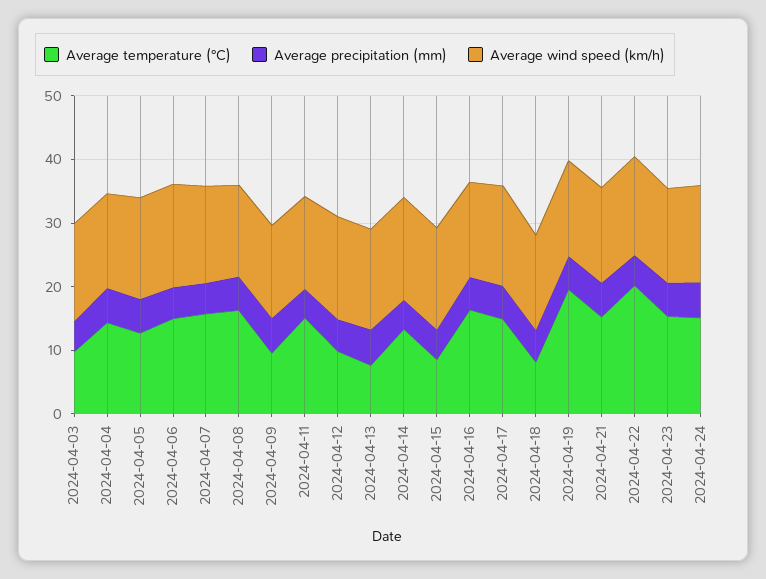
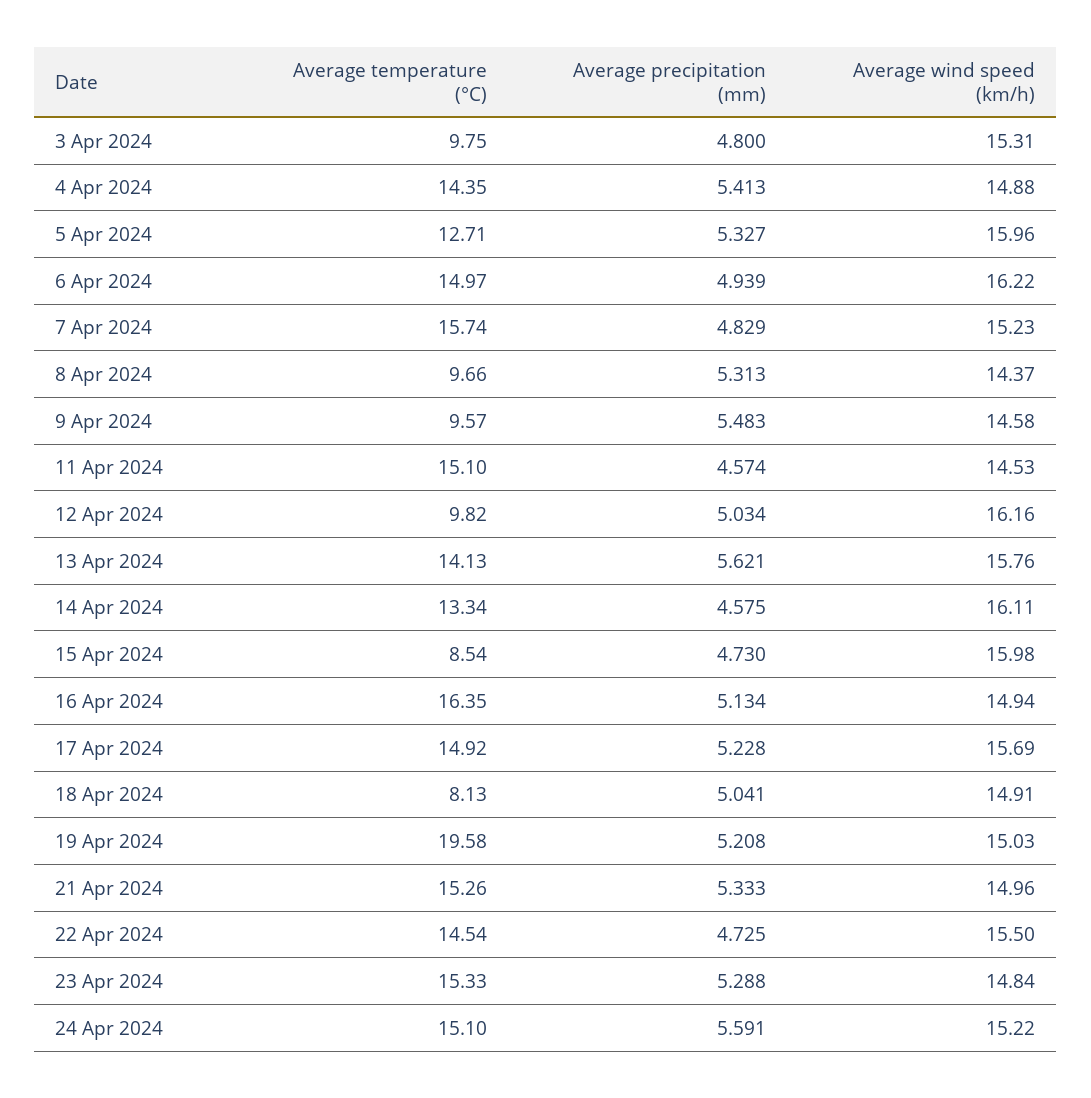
  {
    "Average temperature (°C)": {
      "2024-04-03": 9.75,
      "2024-04-04": 14.35,
      "2024-04-05": 12.71,
      "2024-04-06": 14.97,
      "2024-04-07": 15.74,
-     "2024-04-08": 16,
+     "2024-04-08": 9.66,
      "2024-04-09": 9.57,
      "2024-04-11": 15.1,
      "2024-04-12": 9.82,
-     "2024-04-13": 8,
+     "2024-04-13": 14.13,
      "2024-04-14": 13.34,
      "2024-04-15": 8.54,
      "2024-04-16": 16.35,
      "2024-04-17": 14.92,
      "2024-04-18": 8.13,
      "2024-04-19": 19.58,
      "2024-04-21": 15.26,
-     "2024-04-22": 20,
+     "2024-04-22": 14.54,
      "2024-04-23": 15.33,
      "2024-04-24": 15.1
    },
    "Average precipitation (mm)": {
      "2024-04-03": 4.8,
      "2024-04-04": 5.413,
      "2024-04-05": 5.327,
      "2024-04-06": 4.939,
      "2024-04-07": 4.829,
      "2024-04-08": 5.313,
      "2024-04-09": 5.483,
      "2024-04-11": 4.574,
      "2024-04-12": 5.034,
      "2024-04-13": 5.621,
      "2024-04-14": 4.575,
      "2024-04-15": 4.73,
      "2024-04-16": 5.134,
      "2024-04-17": 5.228,
      "2024-04-18": 5.041,
      "2024-04-19": 5.208,
      "2024-04-21": 5.333,
      "2024-04-22": 4.725,
      "2024-04-23": 5.288,
      "2024-04-24": 5.591
    },
    "Average wind speed (km/h)": {
      "2024-04-03": 15.31,
      "2024-04-04": 14.88,
      "2024-04-05": 15.96,
      "2024-04-06": 16.22,
      "2024-04-07": 15.23,
      "2024-04-08": 14.37,
      "2024-04-09": 14.58,
      "2024-04-11": 14.53,
      "2024-04-12": 16.16,
      "2024-04-13": 15.76,
      "2024-04-14": 16.11,
      "2024-04-15": 15.98,
      "2024-04-16": 14.94,
      "2024-04-17": 15.69,
      "2024-04-18": 14.91,
      "2024-04-19": 15.03,
      "2024-04-21": 14.96,
      "2024-04-22": 15.5,
      "2024-04-23": 14.84,
      "2024-04-24": 15.22
    }
  }

